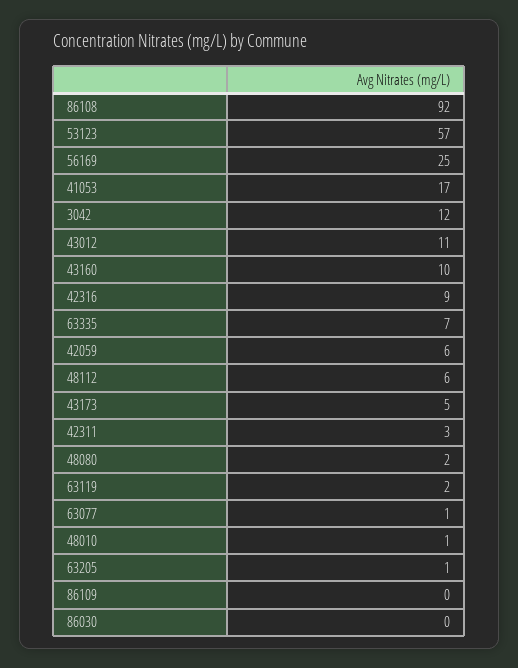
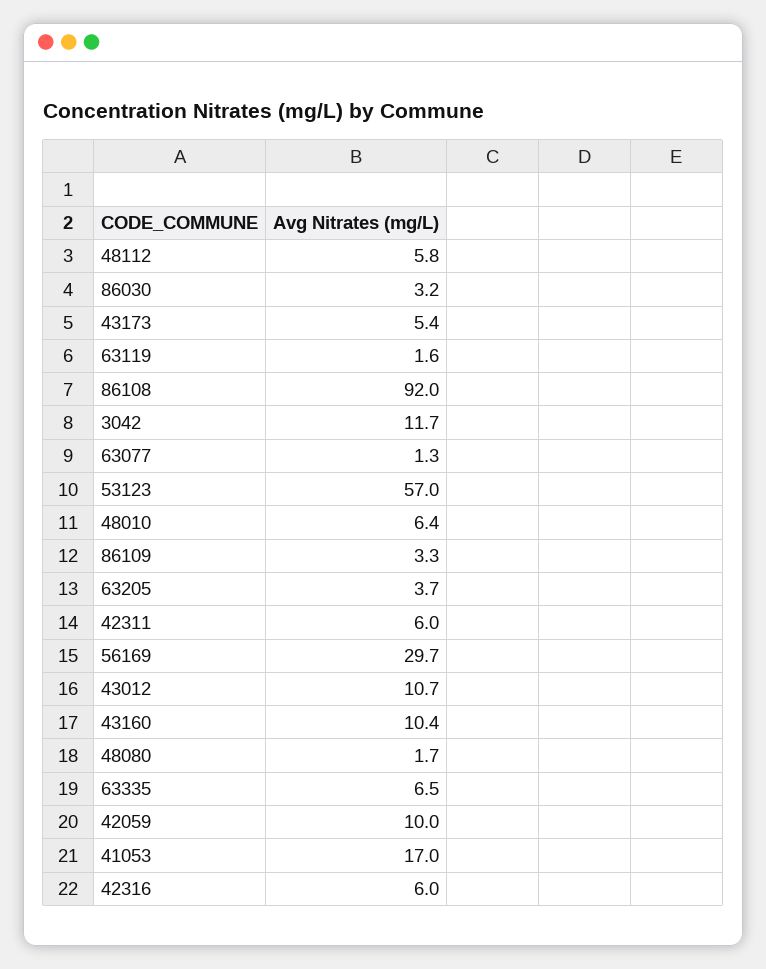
  {
    "86108": 92,
    "53123": 57,
-   "56169": 25,
+   "56169": 29.7,
    "41053": 17,
    "3042": 11.7,
    "43012": 10.7,
    "43160": 10.4,
-   "42316": 9,
+   "42316": 6,
    "63335": 6.5,
-   "42059": 6,
+   "42059": 10,
    "48112": 5.8,
    "43173": 5.4,
-   "42311": 3,
+   "42311": 6,
    "48080": 1.7,
    "63119": 1.6,
    "63077": 1.3,
-   "48010": 1,
+   "48010": 6.4,
-   "63205": 1,
+   "63205": 3.7,
-   "86109": 0,
+   "86109": 3.3,
-   "86030": 0
+   "86030": 3.2
  }

